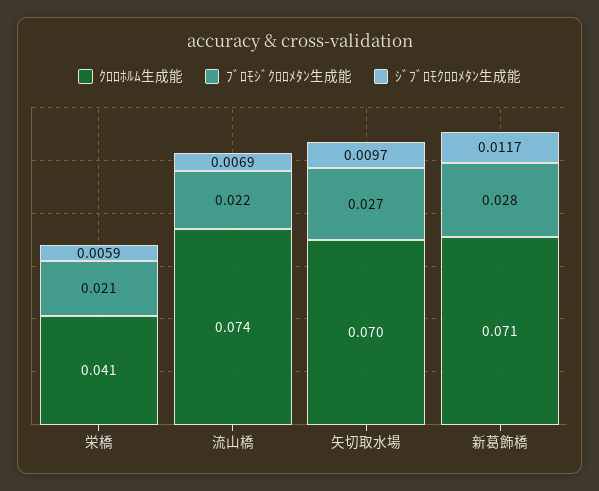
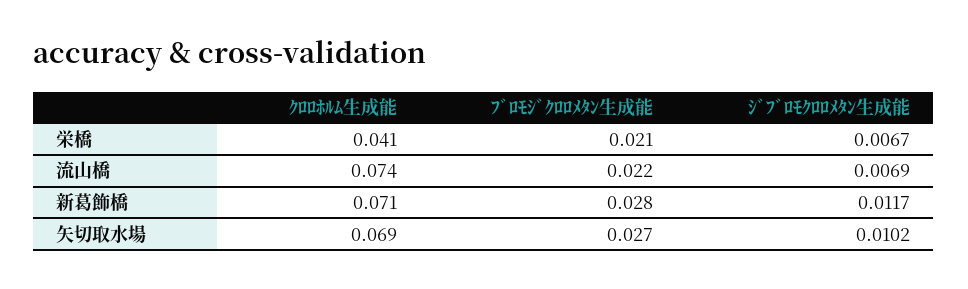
  {
    "ｸﾛﾛﾎﾙﾑ生成能": {
      "栄橋": 0.041,
      "流山橋": 0.074,
-     "矢切取水場": 0.07,
+     "矢切取水場": 0.069,
      "新葛飾橋": 0.071
    },
    "ﾌﾞﾛﾓｼﾞｸﾛﾛﾒﾀﾝ生成能": {
      "栄橋": 0.021,
      "流山橋": 0.022,
      "矢切取水場": 0.027,
      "新葛飾橋": 0.028
    },
    "ｼﾞﾌﾞﾛﾓｸﾛﾛﾒﾀﾝ生成能": {
-     "栄橋": 0.0059,
+     "栄橋": 0.0067,
      "流山橋": 0.0069,
-     "矢切取水場": 0.0097,
+     "矢切取水場": 0.0102,
      "新葛飾橋": 0.0117
    }
  }

